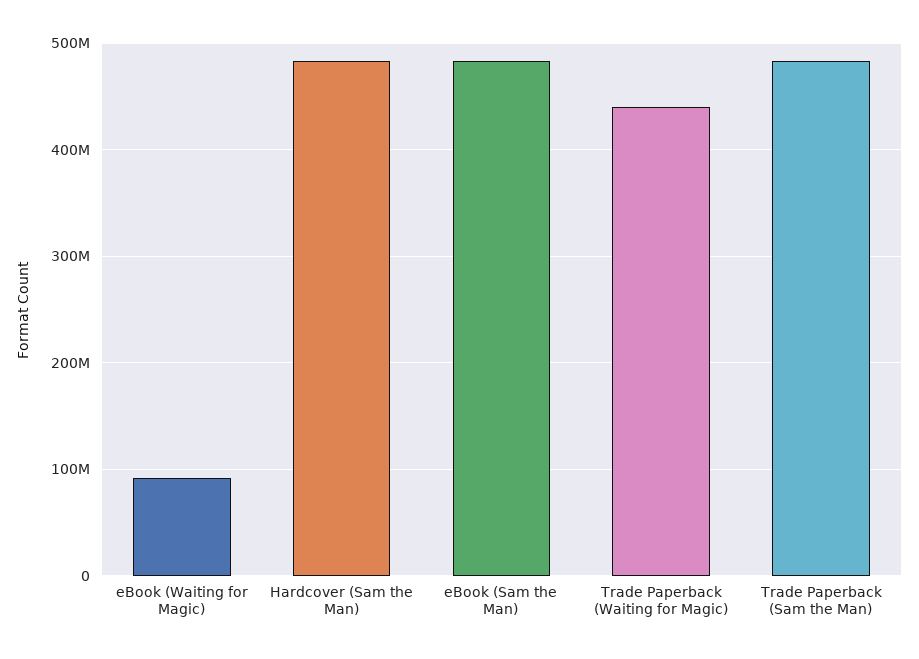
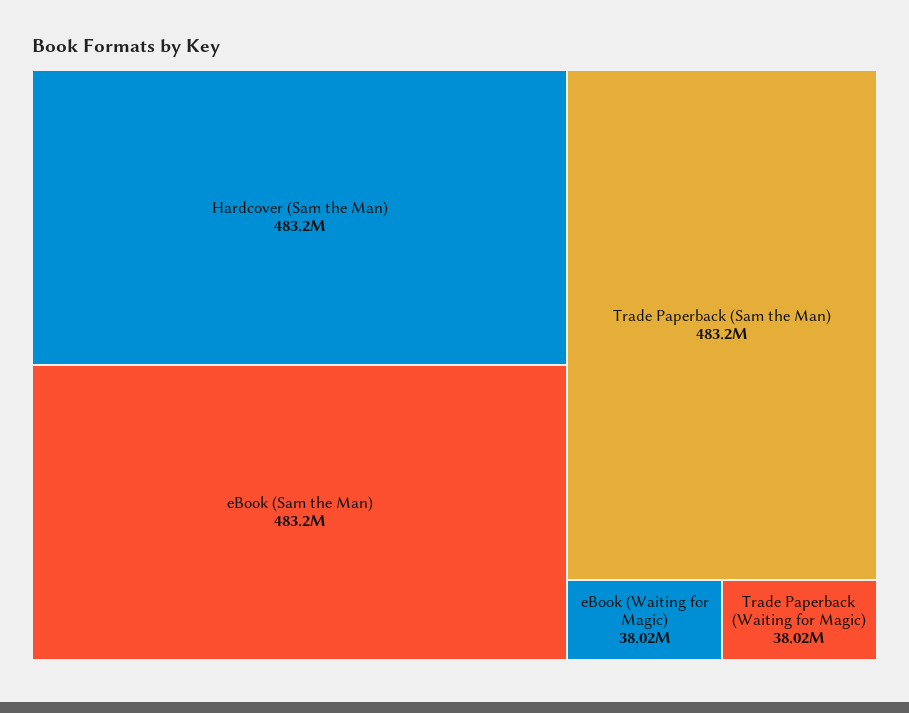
  {
-   "eBook (Waiting for Magic)": 90000000,
+   "eBook (Waiting for Magic)": 38020000,
    "Hardcover (Sam the Man)": 483200000,
    "eBook (Sam the Man)": 483200000,
-   "Trade Paperback (Waiting for Magic)": 440000000,
+   "Trade Paperback (Waiting for Magic)": 38020000,
    "Trade Paperback (Sam the Man)": 483200000
  }

